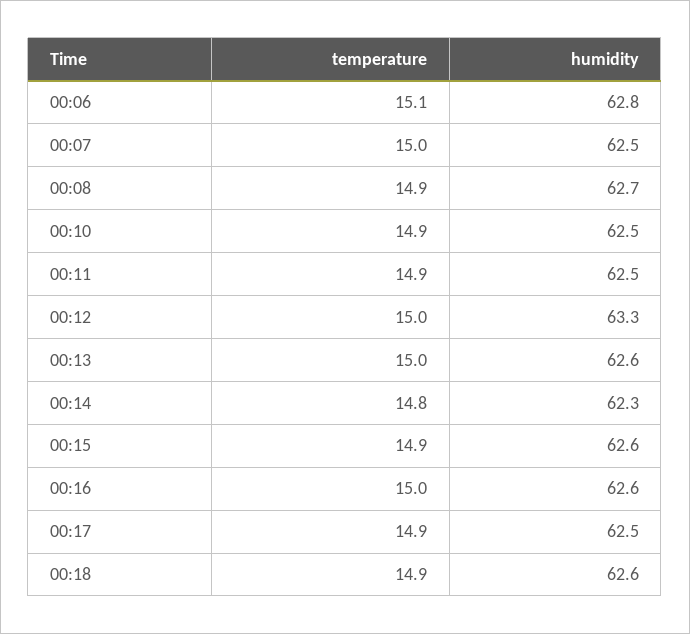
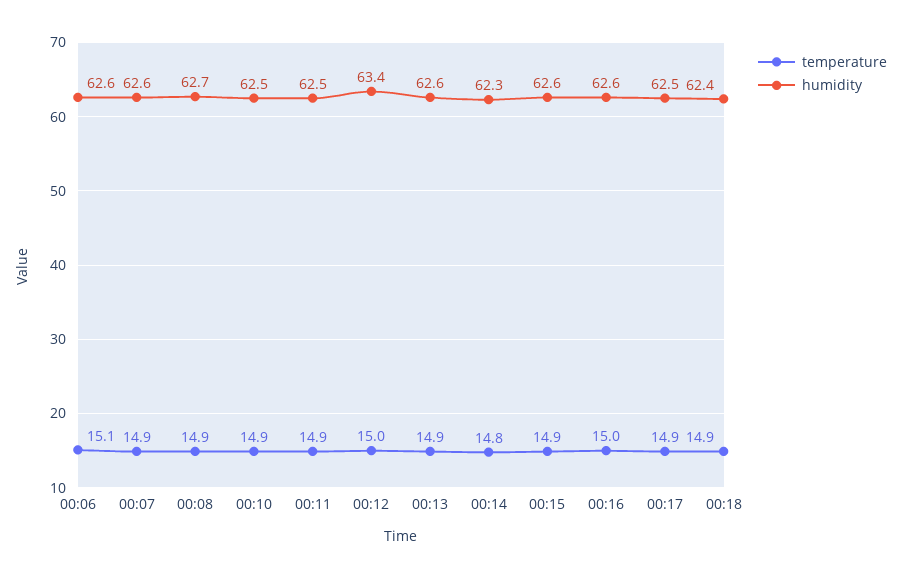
  {
    "temperature": {
      "00:06": 15.1,
-     "00:07": 15,
+     "00:07": 14.9,
      "00:08": 14.9,
      "00:10": 14.9,
      "00:11": 14.9,
      "00:12": 15,
-     "00:13": 15,
+     "00:13": 14.9,
      "00:14": 14.8,
      "00:15": 14.9,
      "00:16": 15,
      "00:17": 14.9,
      "00:18": 14.9
    },
    "humidity": {
-     "00:06": 62.8,
+     "00:06": 62.6,
-     "00:07": 62.5,
+     "00:07": 62.6,
      "00:08": 62.7,
      "00:10": 62.5,
      "00:11": 62.5,
-     "00:12": 63.3,
+     "00:12": 63.4,
      "00:13": 62.6,
      "00:14": 62.3,
      "00:15": 62.6,
      "00:16": 62.6,
      "00:17": 62.5,
-     "00:18": 62.6
+     "00:18": 62.4
    }
  }

